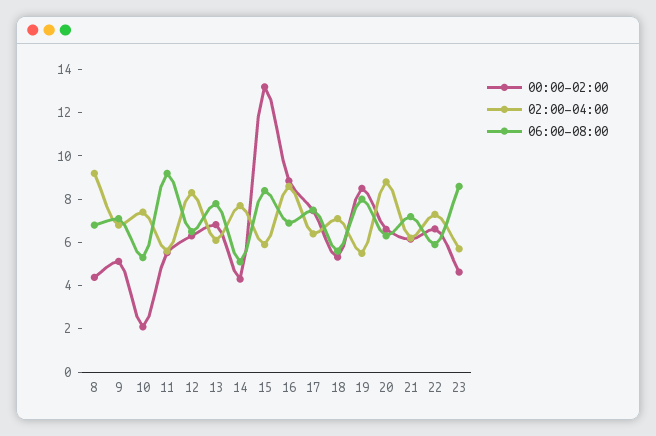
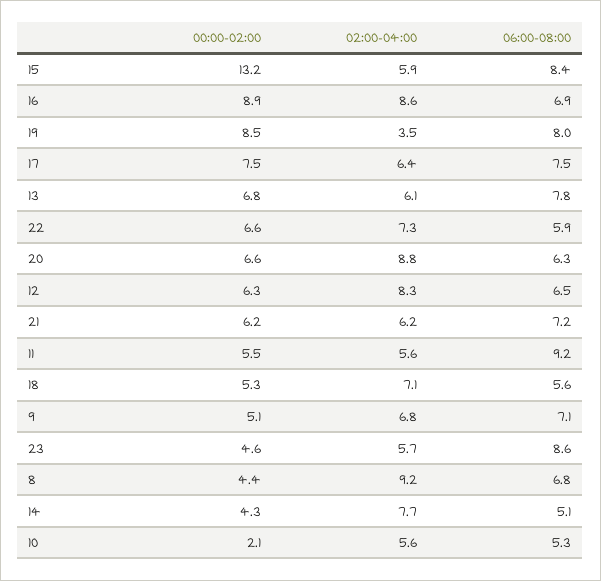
  {
    "00:00-02:00": {
      "8": 4.4,
      "9": 5.1,
      "10": 2.1,
      "11": 5.5,
      "12": 6.3,
      "13": 6.8,
      "14": 4.3,
      "15": 13.2,
      "16": 8.9,
      "17": 7.5,
      "18": 5.3,
      "19": 8.5,
      "20": 6.6,
      "21": 6.2,
      "22": 6.6,
      "23": 4.6
    },
    "02:00-04:00": {
      "8": 9.2,
      "9": 6.8,
-     "10": 7.5,
+     "10": 5.6,
      "11": 5.6,
      "12": 8.3,
      "13": 6.1,
      "14": 7.7,
      "15": 5.9,
      "16": 8.6,
      "17": 6.4,
      "18": 7.1,
-     "19": 5.5,
+     "19": 3.5,
      "20": 8.8,
      "21": 6.2,
      "22": 7.3,
      "23": 5.7
    },
    "06:00-08:00": {
      "8": 6.8,
      "9": 7.1,
      "10": 5.3,
      "11": 9.2,
      "12": 6.5,
      "13": 7.8,
      "14": 5.1,
      "15": 8.4,
      "16": 6.9,
      "17": 7.5,
      "18": 5.6,
      "19": 8,
      "20": 6.3,
      "21": 7.2,
      "22": 5.9,
      "23": 8.6
    }
  }

